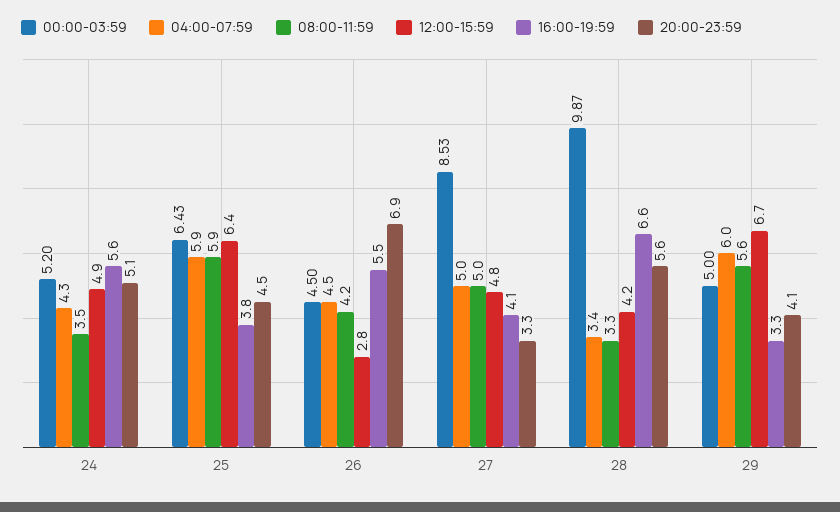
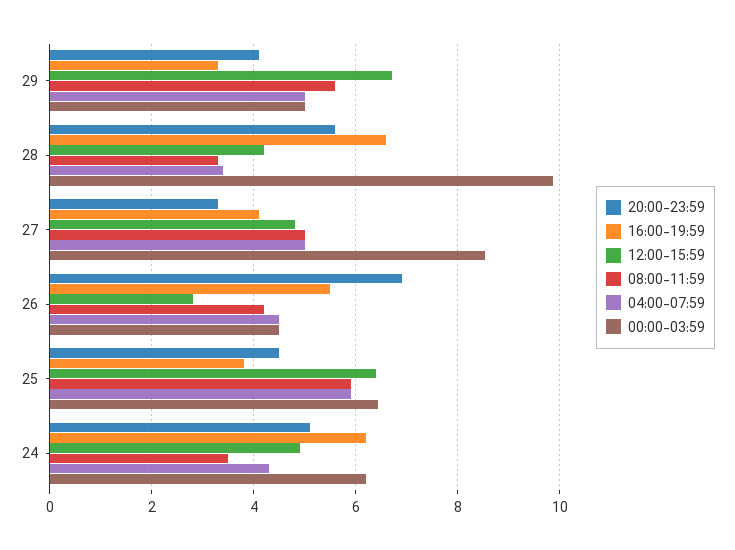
  {
    "00:00-03:59": {
-     "24": 5.2,
+     "24": 6.2,
      "25": 6.43,
      "26": 4.5,
      "27": 8.53,
      "28": 9.87,
      "29": 5
    },
    "04:00-07:59": {
      "24": 4.3,
      "25": 5.9,
      "26": 4.5,
      "27": 5,
      "28": 3.4,
-     "29": 6
+     "29": 5
    },
    "08:00-11:59": {
      "24": 3.5,
      "25": 5.9,
      "26": 4.2,
      "27": 5,
      "28": 3.3,
      "29": 5.6
    },
    "12:00-15:59": {
      "24": 4.9,
      "25": 6.4,
      "26": 2.8,
      "27": 4.8,
      "28": 4.2,
      "29": 6.7
    },
    "16:00-19:59": {
-     "24": 5.6,
+     "24": 6.2,
      "25": 3.8,
      "26": 5.5,
      "27": 4.1,
      "28": 6.6,
      "29": 3.3
    },
    "20:00-23:59": {
      "24": 5.1,
      "25": 4.5,
      "26": 6.9,
      "27": 3.3,
      "28": 5.6,
      "29": 4.1
    }
  }

